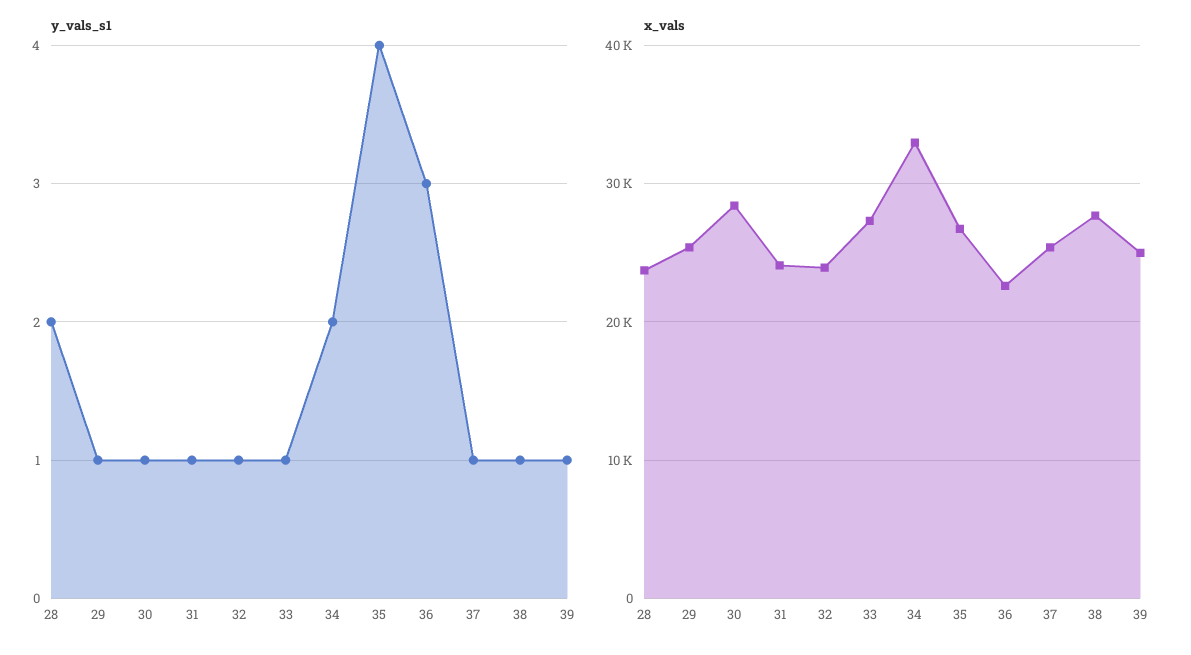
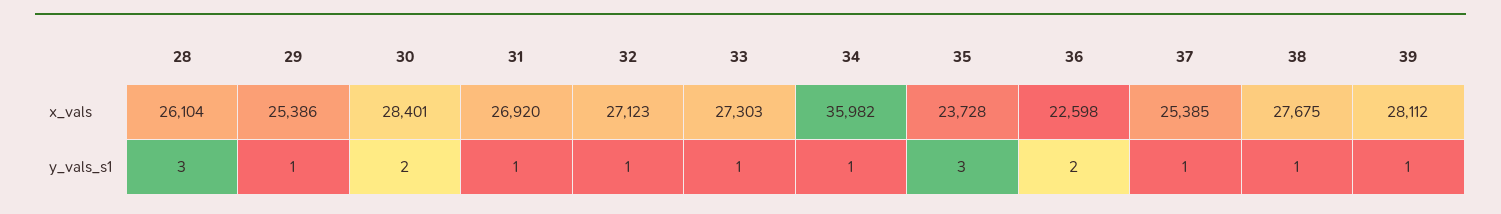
  {
    "y_vals_s1": {
-     "28": 2,
+     "28": 3,
      "29": 1,
-     "30": 1,
+     "30": 2,
      "31": 1,
      "32": 1,
      "33": 1,
-     "34": 2,
+     "34": 1,
-     "35": 4,
+     "35": 3,
-     "36": 3,
+     "36": 2,
      "37": 1,
      "38": 1,
      "39": 1
    },
    "x_vals": {
-     "28": 24000,
+     "28": 26104,
      "29": 25386,
      "30": 28401,
-     "31": 24000,
+     "31": 26920,
-     "32": 24000,
+     "32": 27123,
      "33": 27303,
-     "34": 33000,
+     "34": 35982,
-     "35": 27000,
+     "35": 23728,
      "36": 22598,
      "37": 25385,
      "38": 27675,
-     "39": 25000
+     "39": 28112
    }
  }

